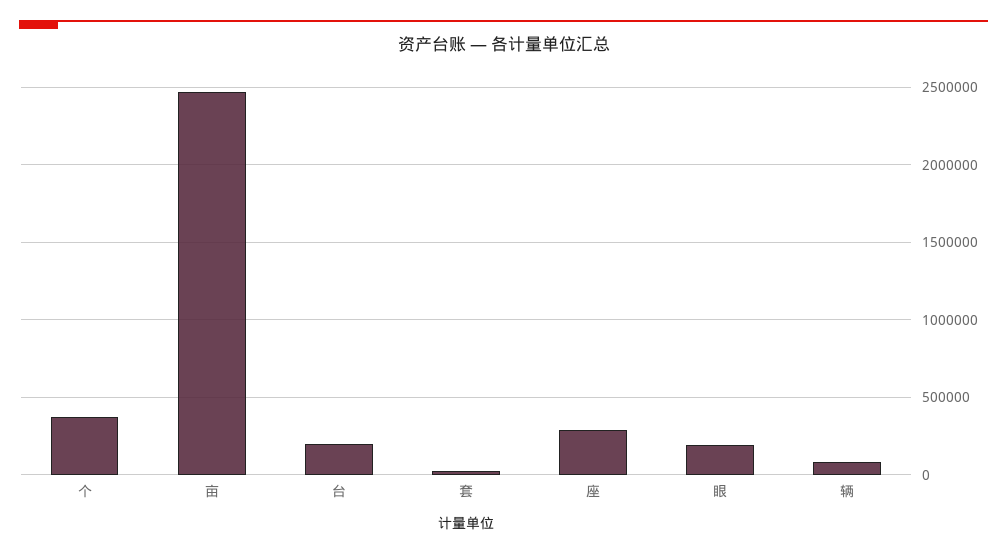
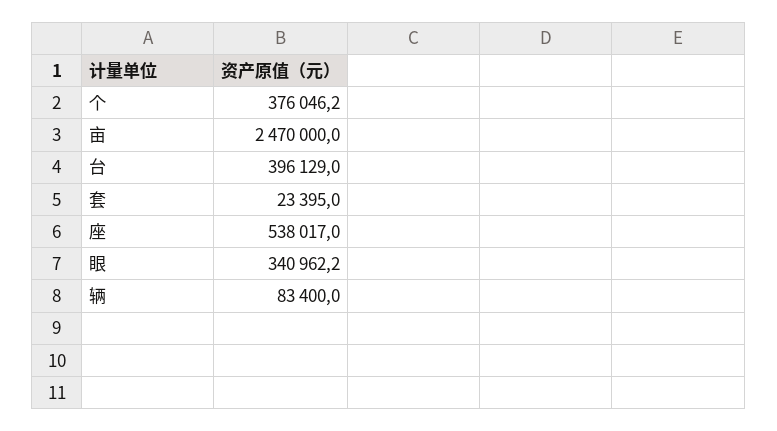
  {
    "个": 376046.2,
    "亩": 2470000,
-   "台": 200000,
+   "台": 396129,
    "套": 23395,
-   "座": 300000,
+   "座": 538017,
-   "眼": 200000,
+   "眼": 340962.2,
    "辆": 83400
  }

